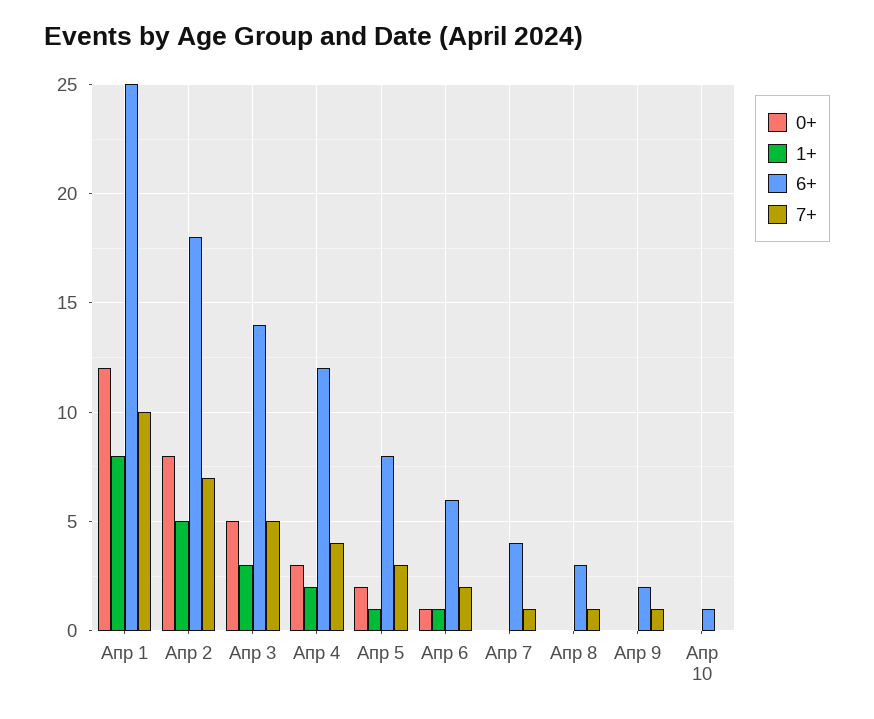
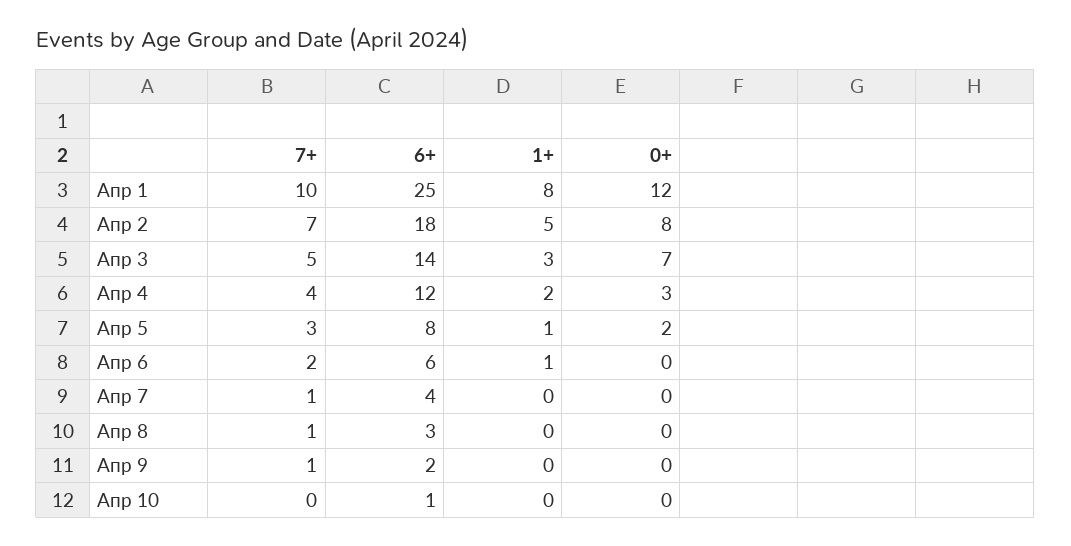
  {
    "0+": {
      "Апр 1": 12,
      "Апр 2": 8,
-     "Апр 3": 5,
+     "Апр 3": 7,
      "Апр 4": 3,
      "Апр 5": 2,
-     "Апр 6": 1,
+     "Апр 6": 0,
      "Апр 7": 0,
      "Апр 8": 0,
      "Апр 9": 0,
      "Апр 10": 0
    },
    "1+": {
      "Апр 1": 8,
      "Апр 2": 5,
      "Апр 3": 3,
      "Апр 4": 2,
      "Апр 5": 1,
      "Апр 6": 1,
      "Апр 7": 0,
      "Апр 8": 0,
      "Апр 9": 0,
      "Апр 10": 0
    },
    "6+": {
      "Апр 1": 25,
      "Апр 2": 18,
      "Апр 3": 14,
      "Апр 4": 12,
      "Апр 5": 8,
      "Апр 6": 6,
      "Апр 7": 4,
      "Апр 8": 3,
      "Апр 9": 2,
      "Апр 10": 1
    },
    "7+": {
      "Апр 1": 10,
      "Апр 2": 7,
      "Апр 3": 5,
      "Апр 4": 4,
      "Апр 5": 3,
      "Апр 6": 2,
      "Апр 7": 1,
      "Апр 8": 1,
      "Апр 9": 1,
      "Апр 10": 0
    }
  }

